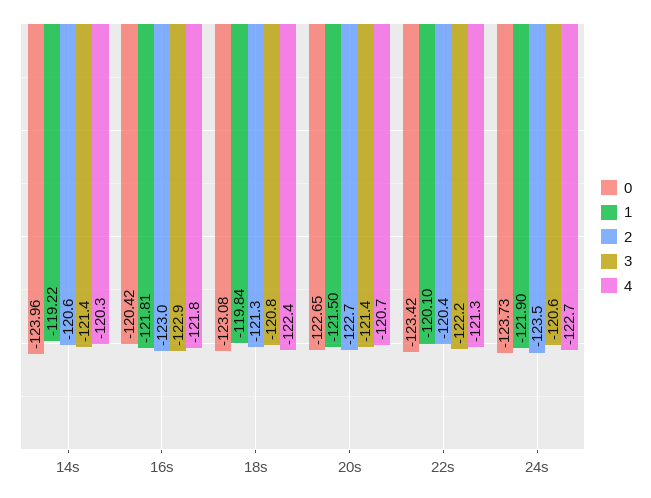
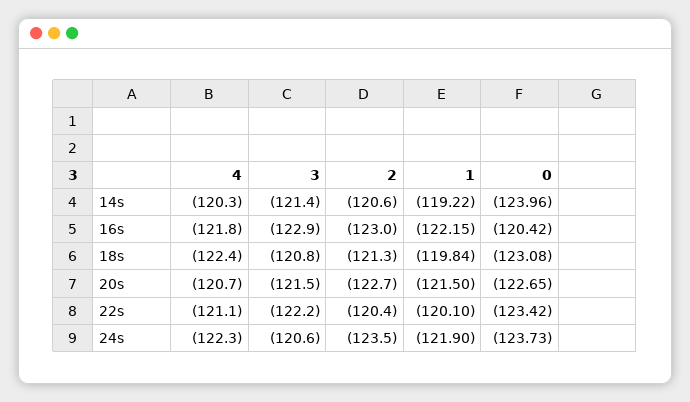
  {
    "0": {
      "14s": -123.96,
      "16s": -120.42,
      "18s": -123.08,
      "20s": -122.65,
      "22s": -123.42,
      "24s": -123.73
    },
    "1": {
      "14s": -119.22,
-     "16s": -121.81,
+     "16s": -122.15,
      "18s": -119.84,
      "20s": -121.5,
      "22s": -120.1,
      "24s": -121.9
    },
    "2": {
      "14s": -120.6,
      "16s": -123,
      "18s": -121.3,
      "20s": -122.7,
      "22s": -120.4,
      "24s": -123.5
    },
    "3": {
      "14s": -121.4,
      "16s": -122.9,
      "18s": -120.8,
-     "20s": -121.4,
+     "20s": -121.5,
      "22s": -122.2,
      "24s": -120.6
    },
    "4": {
      "14s": -120.3,
      "16s": -121.8,
      "18s": -122.4,
      "20s": -120.7,
-     "22s": -121.3,
+     "22s": -121.1,
-     "24s": -122.7
+     "24s": -122.3
    }
  }

